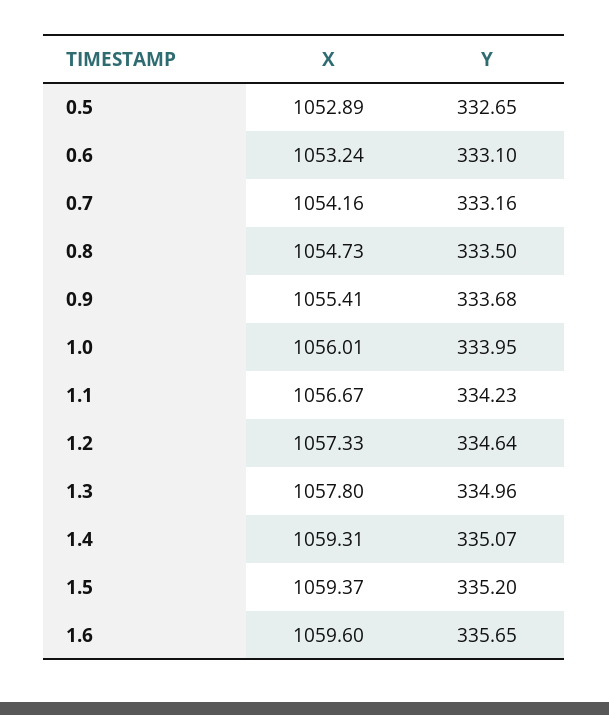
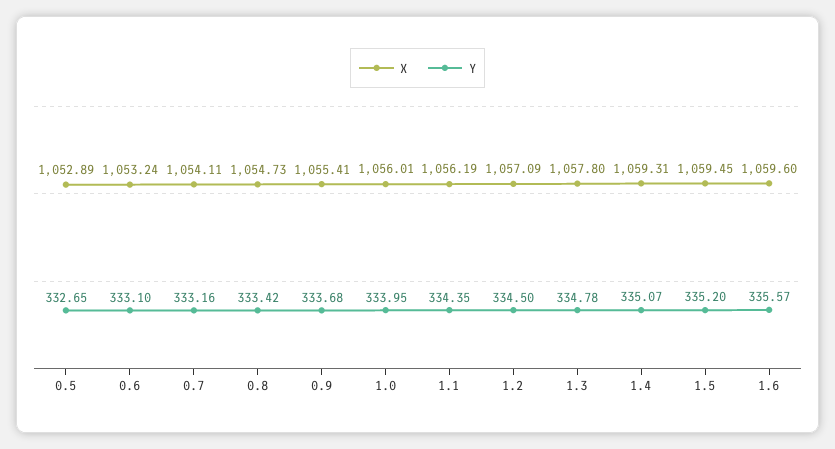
  {
    "X": {
      "0.5": 1052.89,
      "0.6": 1053.24,
-     "0.7": 1054.16,
+     "0.7": 1054.11,
      "0.8": 1054.73,
      "0.9": 1055.41,
      "1.0": 1056.01,
-     "1.1": 1056.67,
+     "1.1": 1056.19,
-     "1.2": 1057.33,
+     "1.2": 1057.09,
      "1.3": 1057.8,
      "1.4": 1059.31,
-     "1.5": 1059.37,
+     "1.5": 1059.45,
      "1.6": 1059.6
    },
    "Y": {
      "0.5": 332.65,
      "0.6": 333.1,
      "0.7": 333.16,
-     "0.8": 333.5,
+     "0.8": 333.42,
      "0.9": 333.68,
      "1.0": 333.95,
-     "1.1": 334.23,
+     "1.1": 334.35,
-     "1.2": 334.64,
+     "1.2": 334.5,
-     "1.3": 334.96,
+     "1.3": 334.78,
      "1.4": 335.07,
      "1.5": 335.2,
-     "1.6": 335.65
+     "1.6": 335.57
    }
  }

